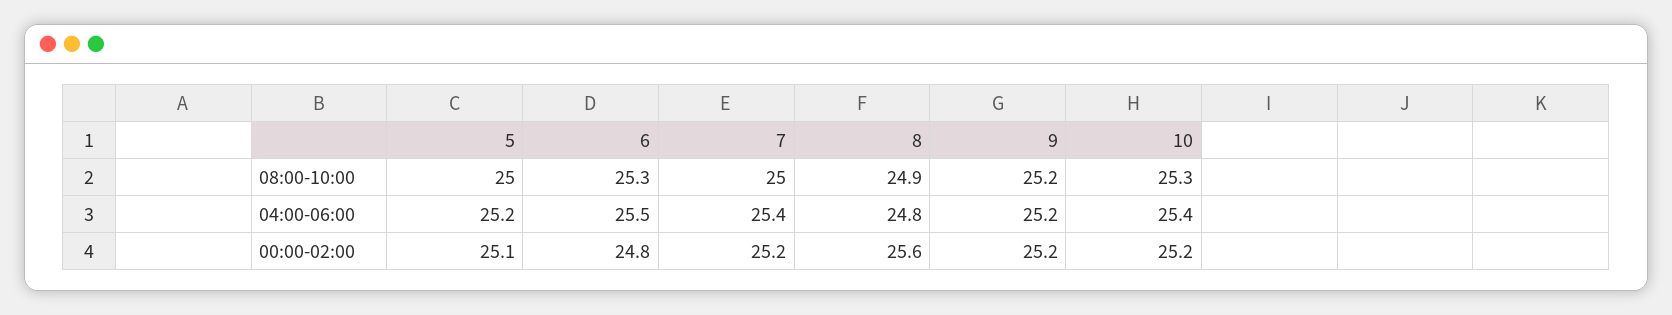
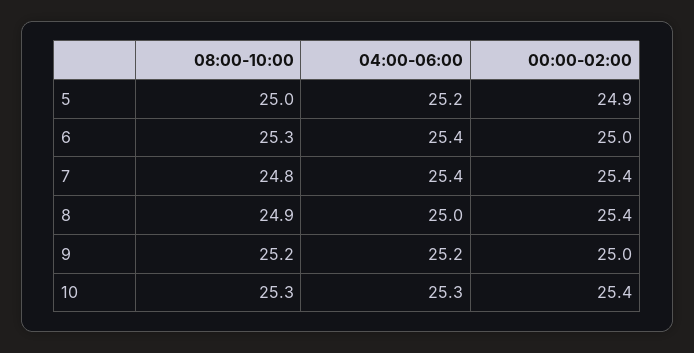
  {
    "5": {
      "08:00-10:00": 25,
      "04:00-06:00": 25.2,
-     "00:00-02:00": 25.1
+     "00:00-02:00": 24.9
    },
    "6": {
      "08:00-10:00": 25.3,
-     "04:00-06:00": 25.5,
+     "04:00-06:00": 25.4,
-     "00:00-02:00": 24.8
+     "00:00-02:00": 25
    },
    "7": {
-     "08:00-10:00": 25,
+     "08:00-10:00": 24.8,
      "04:00-06:00": 25.4,
-     "00:00-02:00": 25.2
+     "00:00-02:00": 25.4
    },
    "8": {
      "08:00-10:00": 24.9,
-     "04:00-06:00": 24.8,
+     "04:00-06:00": 25,
-     "00:00-02:00": 25.6
+     "00:00-02:00": 25.4
    },
    "9": {
      "08:00-10:00": 25.2,
      "04:00-06:00": 25.2,
-     "00:00-02:00": 25.2
+     "00:00-02:00": 25
    },
    "10": {
      "08:00-10:00": 25.3,
-     "04:00-06:00": 25.4,
+     "04:00-06:00": 25.3,
-     "00:00-02:00": 25.2
+     "00:00-02:00": 25.4
    }
  }

